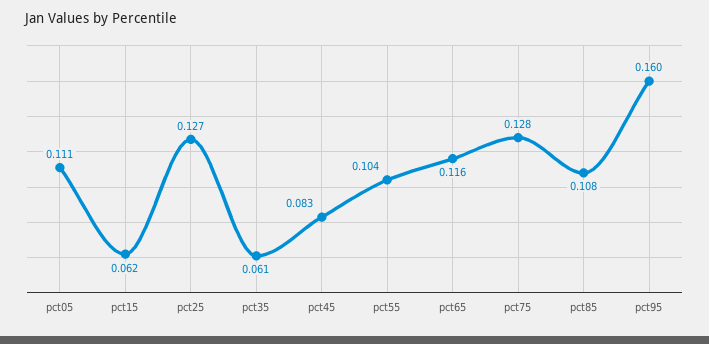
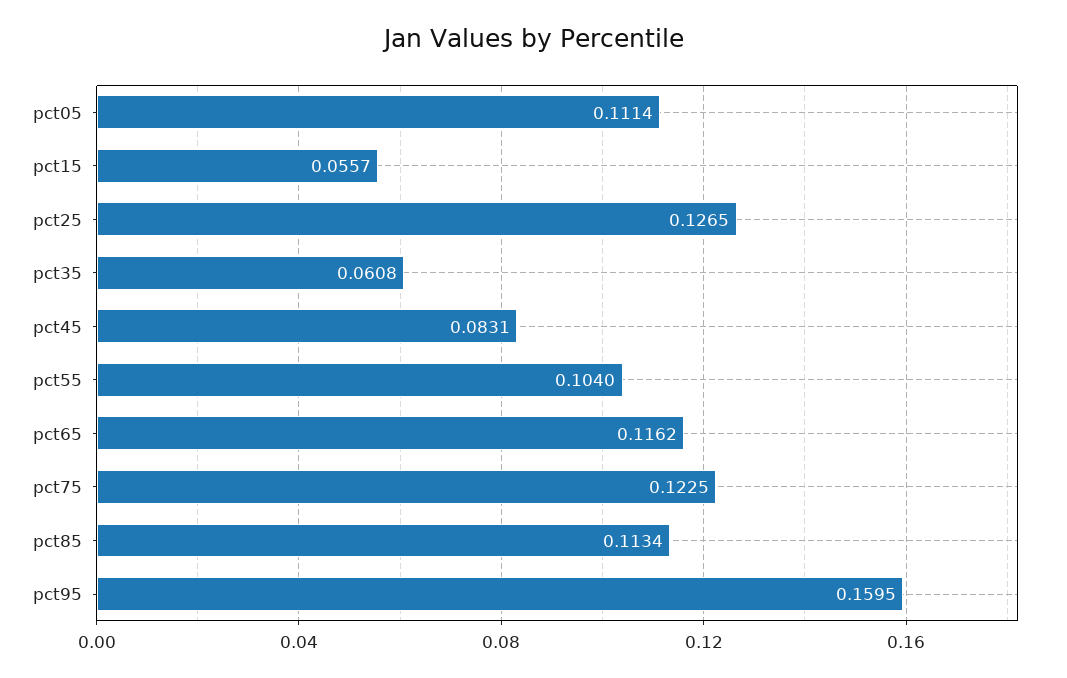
  {
    "pct05": 0.1114,
-   "pct15": 0.062,
+   "pct15": 0.0557,
    "pct25": 0.1265,
    "pct35": 0.0608,
    "pct45": 0.0831,
    "pct55": 0.104,
    "pct65": 0.1162,
-   "pct75": 0.128,
+   "pct75": 0.1225,
-   "pct85": 0.108,
+   "pct85": 0.1134,
    "pct95": 0.1595
  }

